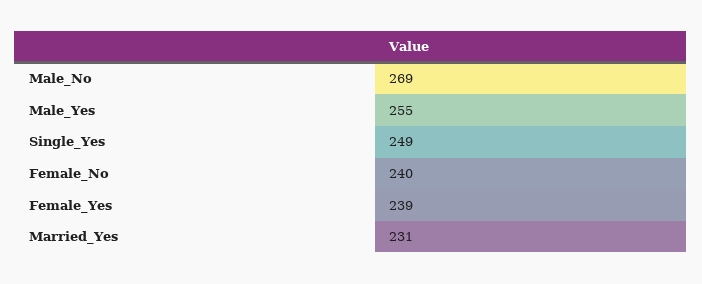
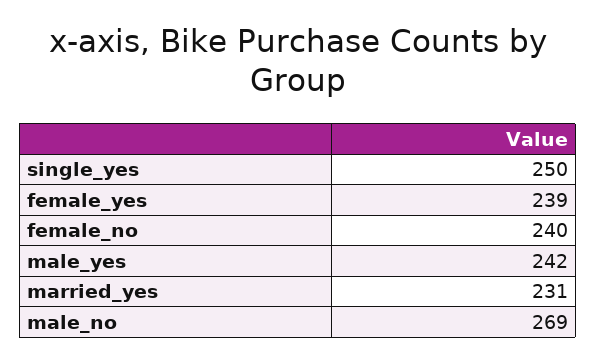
  {
    "Male_No": 269,
-   "Male_Yes": 255,
+   "Male_Yes": 242,
-   "Single_Yes": 249,
+   "Single_Yes": 250,
    "Female_No": 240,
    "Female_Yes": 239,
    "Married_Yes": 231
  }

